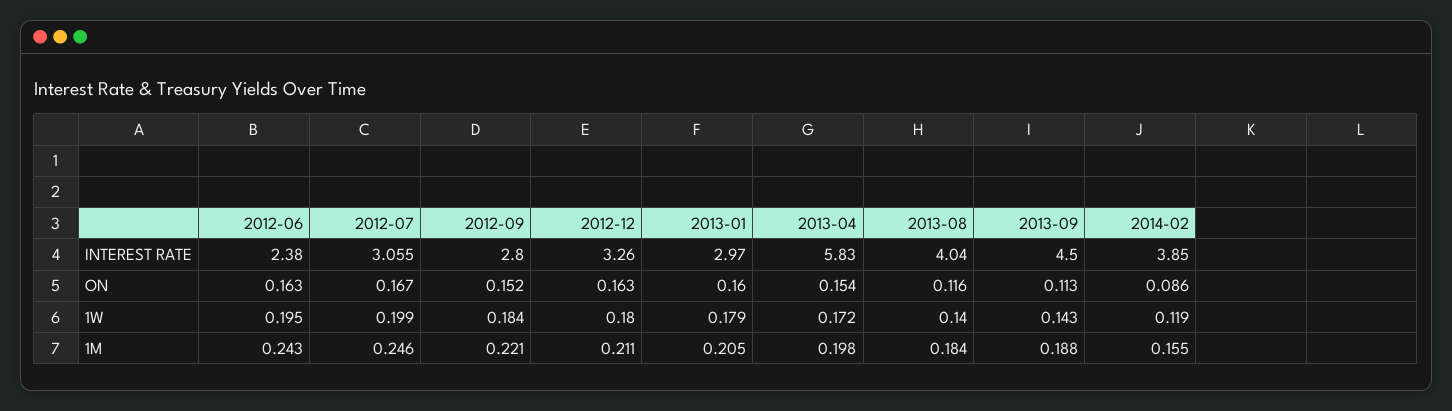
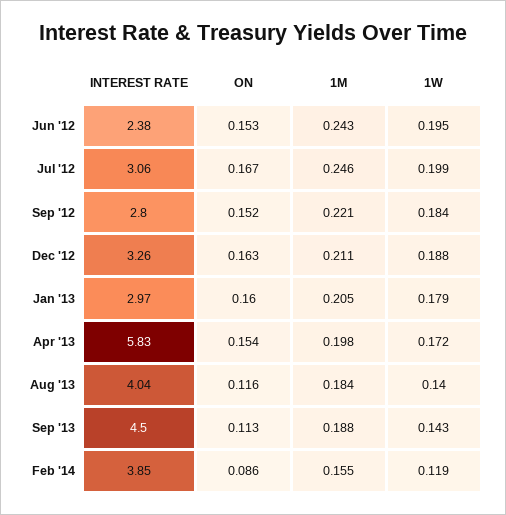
  {
    "2012-06": {
      "INTEREST RATE": 2.38,
-     "ON": 0.163,
+     "ON": 0.153,
      "1W": 0.195,
      "1M": 0.243
    },
    "2012-07": {
      "INTEREST RATE": 3.055,
      "ON": 0.167,
      "1W": 0.199,
      "1M": 0.246
    },
    "2012-09": {
      "INTEREST RATE": 2.8,
      "ON": 0.152,
      "1W": 0.184,
      "1M": 0.221
    },
    "2012-12": {
      "INTEREST RATE": 3.26,
      "ON": 0.163,
-     "1W": 0.18,
+     "1W": 0.188,
      "1M": 0.211
    },
    "2013-01": {
      "INTEREST RATE": 2.97,
      "ON": 0.16,
      "1W": 0.179,
      "1M": 0.205
    },
    "2013-04": {
      "INTEREST RATE": 5.83,
      "ON": 0.154,
      "1W": 0.172,
      "1M": 0.198
    },
    "2013-08": {
      "INTEREST RATE": 4.04,
      "ON": 0.116,
      "1W": 0.14,
      "1M": 0.184
    },
    "2013-09": {
      "INTEREST RATE": 4.5,
      "ON": 0.113,
      "1W": 0.143,
      "1M": 0.188
    },
    "2014-02": {
      "INTEREST RATE": 3.85,
      "ON": 0.086,
      "1W": 0.119,
      "1M": 0.155
    }
  }

